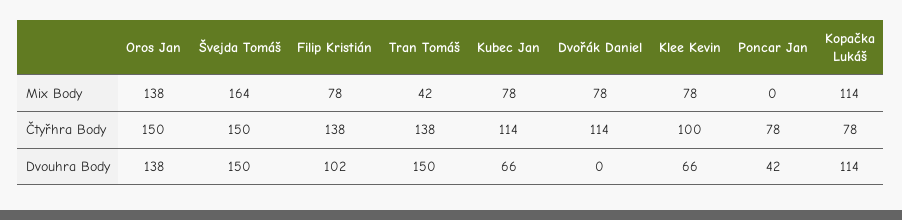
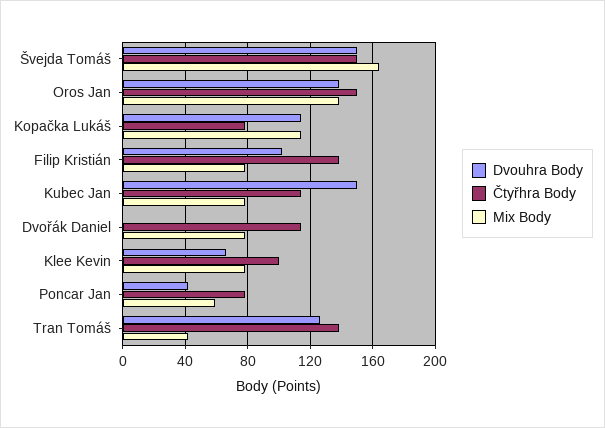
  {
    "Mix Body": {
      "Oros Jan": 138,
      "Švejda Tomáš": 164,
      "Filip Kristián": 78,
      "Tran Tomáš": 42,
      "Kubec Jan": 78,
      "Dvořák Daniel": 78,
      "Klee Kevin": 78,
-     "Poncar Jan": 0,
+     "Poncar Jan": 60,
      "Kopačka Lukáš": 114
    },
    "Čtyřhra Body": {
      "Oros Jan": 150,
      "Švejda Tomáš": 150,
      "Filip Kristián": 138,
      "Tran Tomáš": 138,
      "Kubec Jan": 114,
      "Dvořák Daniel": 114,
      "Klee Kevin": 100,
      "Poncar Jan": 78,
      "Kopačka Lukáš": 78
    },
    "Dvouhra Body": {
      "Oros Jan": 138,
      "Švejda Tomáš": 150,
      "Filip Kristián": 102,
-     "Tran Tomáš": 150,
+     "Tran Tomáš": 125,
-     "Kubec Jan": 66,
+     "Kubec Jan": 150,
      "Dvořák Daniel": 0,
      "Klee Kevin": 66,
      "Poncar Jan": 42,
      "Kopačka Lukáš": 114
    }
  }

